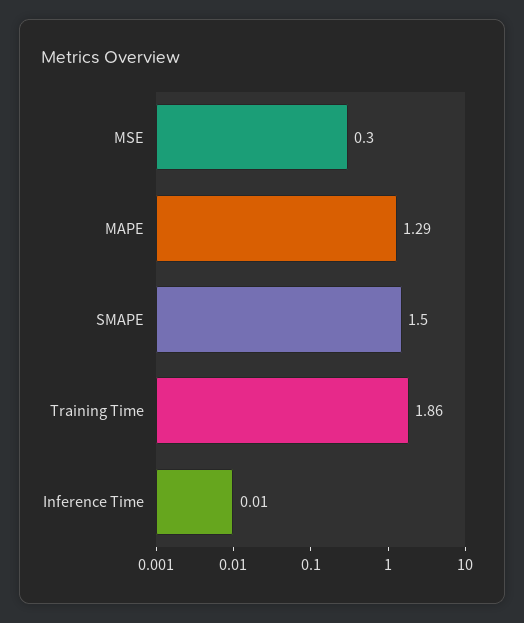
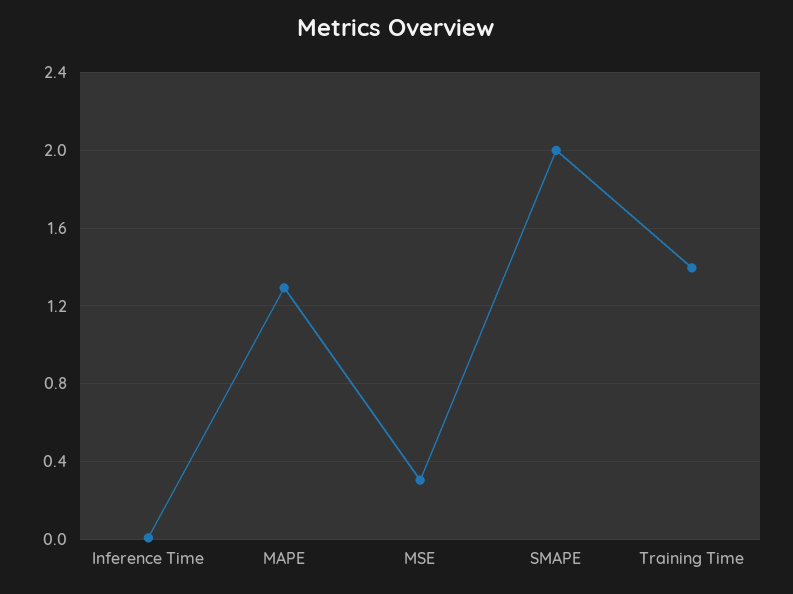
  {
    "MSE": 0.3,
    "MAPE": 1.29,
-   "SMAPE": 1.5,
+   "SMAPE": 2,
-   "Training Time": 1.86,
+   "Training Time": 1.4,
    "Inference Time": 0.01
  }

